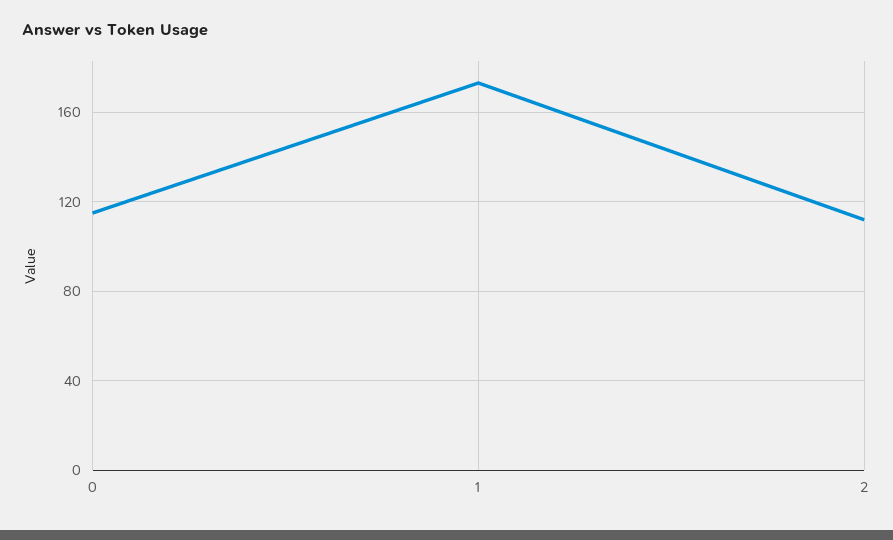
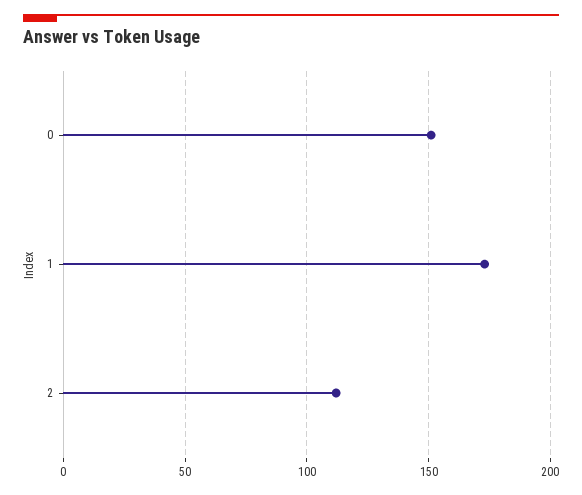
  {
-   "0": 115,
+   "0": 150,
    "1": 175,
    "2": 110
  }

